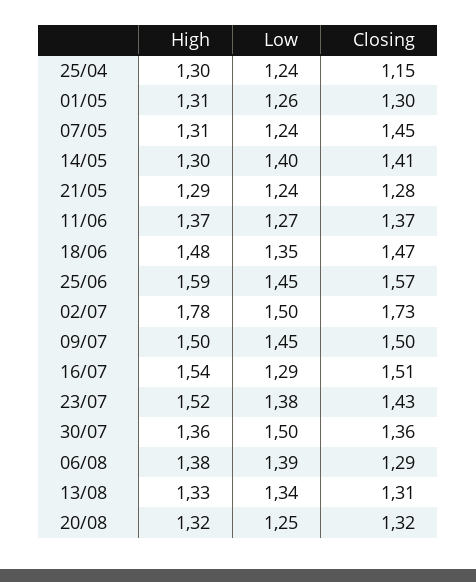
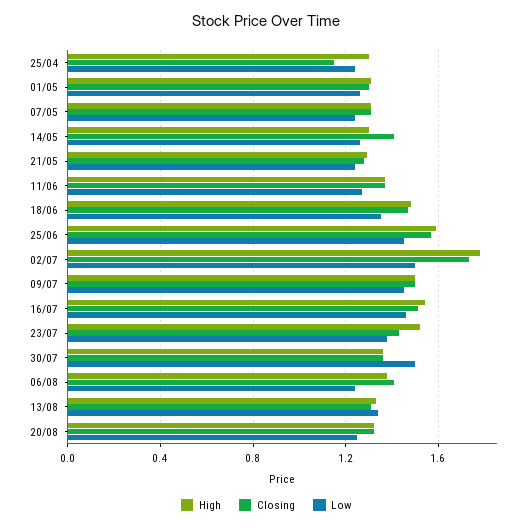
  {
    "High": {
      "25/04": 1.3,
      "01/05": 1.31,
      "07/05": 1.31,
      "14/05": 1.3,
      "21/05": 1.29,
      "11/06": 1.37,
      "18/06": 1.48,
      "25/06": 1.59,
      "02/07": 1.78,
      "09/07": 1.5,
      "16/07": 1.54,
      "23/07": 1.52,
      "30/07": 1.36,
      "06/08": 1.38,
      "13/08": 1.33,
      "20/08": 1.32
    },
    "Low": {
      "25/04": 1.24,
      "01/05": 1.26,
      "07/05": 1.24,
-     "14/05": 1.4,
+     "14/05": 1.25,
      "21/05": 1.24,
      "11/06": 1.27,
      "18/06": 1.35,
      "25/06": 1.45,
      "02/07": 1.5,
      "09/07": 1.45,
-     "16/07": 1.29,
+     "16/07": 1.45,
      "23/07": 1.38,
      "30/07": 1.5,
-     "06/08": 1.39,
+     "06/08": 1.25,
      "13/08": 1.34,
      "20/08": 1.25
    },
    "Closing": {
      "25/04": 1.15,
      "01/05": 1.3,
-     "07/05": 1.45,
+     "07/05": 1.3,
      "14/05": 1.41,
      "21/05": 1.28,
      "11/06": 1.37,
      "18/06": 1.47,
      "25/06": 1.57,
      "02/07": 1.73,
      "09/07": 1.5,
      "16/07": 1.51,
      "23/07": 1.43,
      "30/07": 1.36,
-     "06/08": 1.29,
+     "06/08": 1.4,
      "13/08": 1.31,
      "20/08": 1.32
    }
  }

